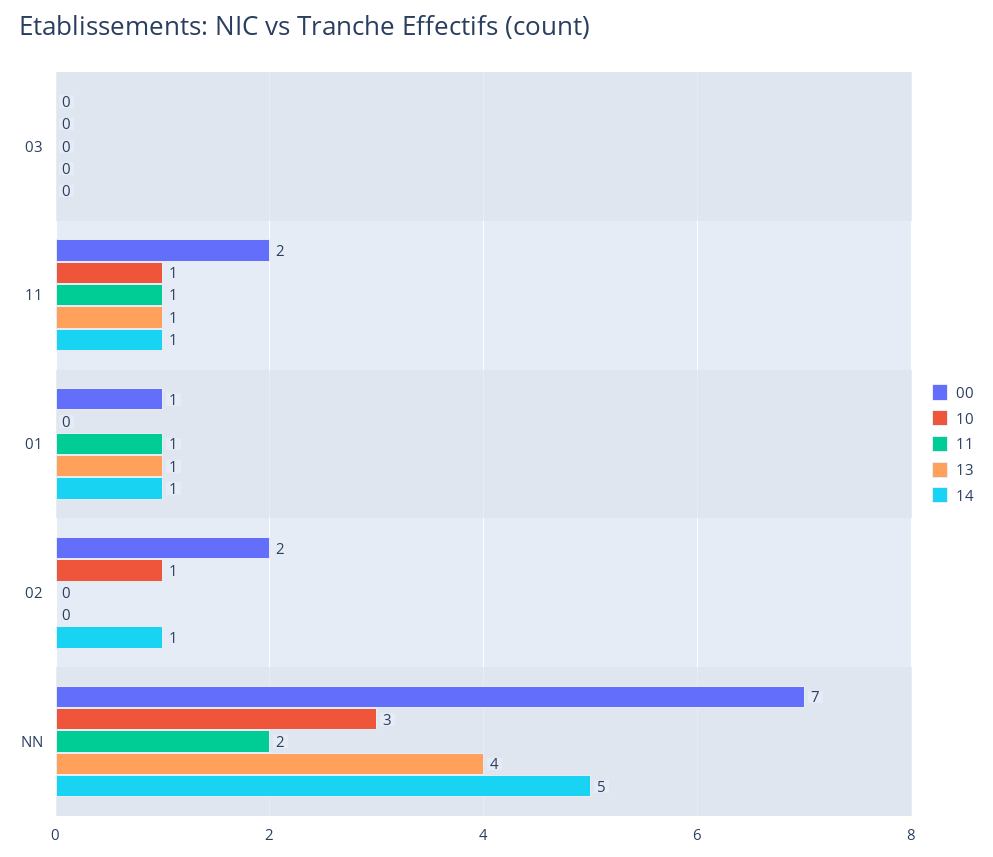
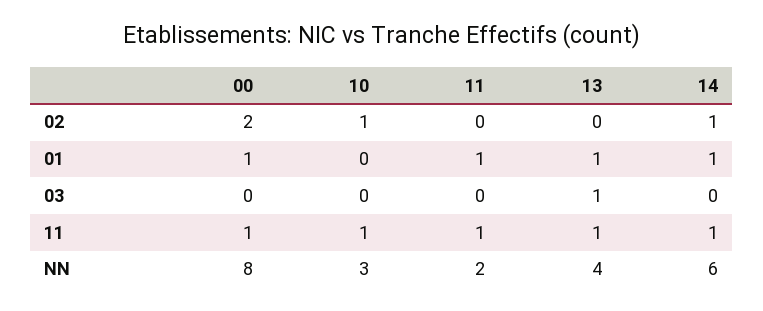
  {
    "00": {
      "03": 0,
-     "11": 2,
+     "11": 1,
      "01": 1,
      "02": 2,
-     "NN": 7
+     "NN": 8
    },
    "10": {
      "03": 0,
      "11": 1,
      "01": 0,
      "02": 1,
      "NN": 3
    },
    "11": {
      "03": 0,
      "11": 1,
      "01": 1,
      "02": 0,
      "NN": 2
    },
    "13": {
-     "03": 0,
+     "03": 1,
      "11": 1,
      "01": 1,
      "02": 0,
      "NN": 4
    },
    "14": {
      "03": 0,
      "11": 1,
      "01": 1,
      "02": 1,
-     "NN": 5
+     "NN": 6
    }
  }

